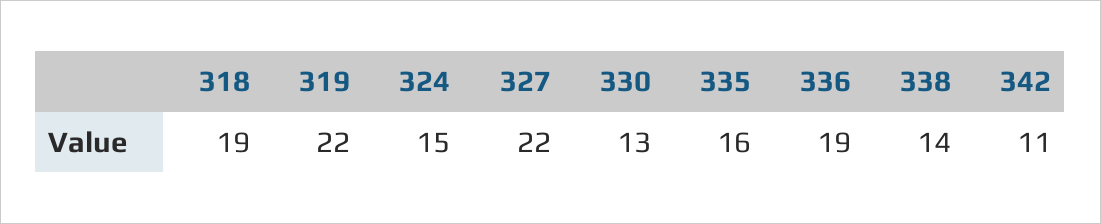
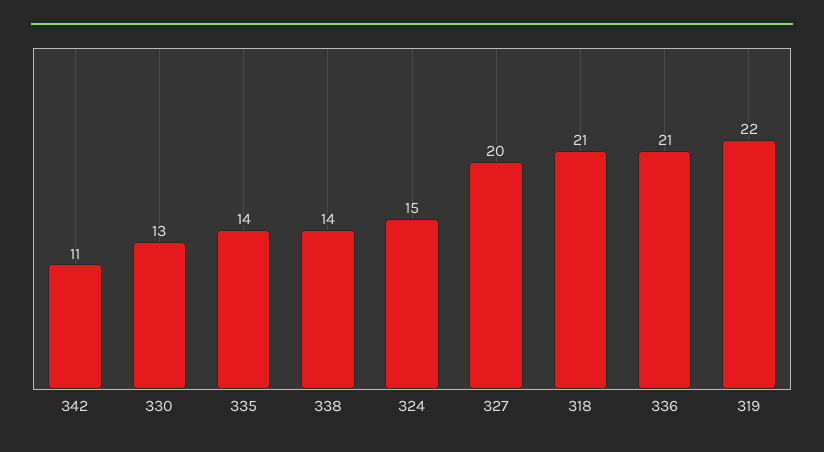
  {
-   "318": 19,
+   "318": 21,
    "319": 22,
    "324": 15,
-   "327": 22,
+   "327": 20,
    "330": 13,
-   "335": 16,
+   "335": 14,
-   "336": 19,
+   "336": 21,
    "338": 14,
    "342": 11
  }

